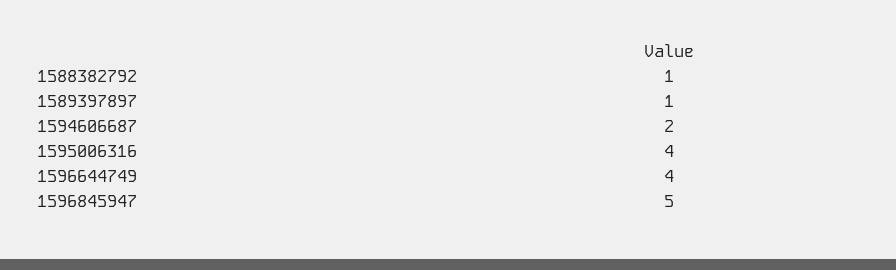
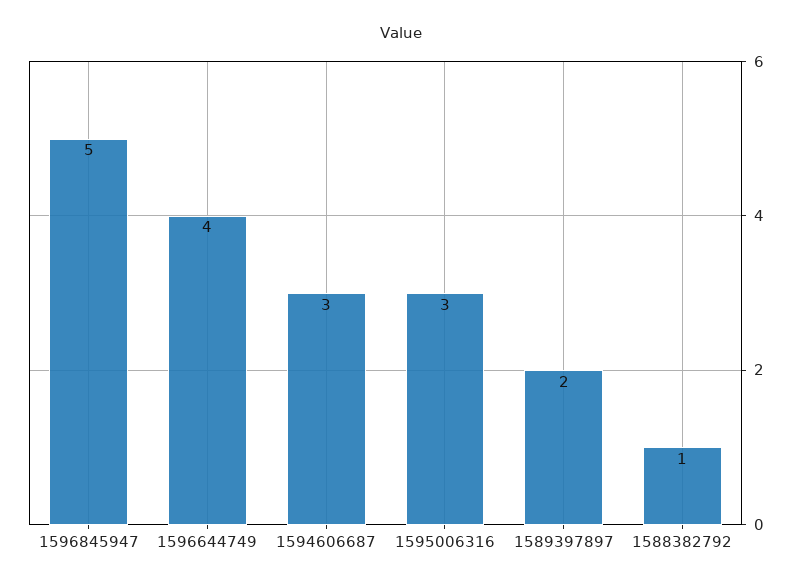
  {
    "1588382792": 1,
-   "1589397897": 1,
+   "1589397897": 2,
-   "1594606687": 2,
+   "1594606687": 3,
-   "1595006316": 4,
+   "1595006316": 3,
    "1596644749": 4,
    "1596845947": 5
  }

